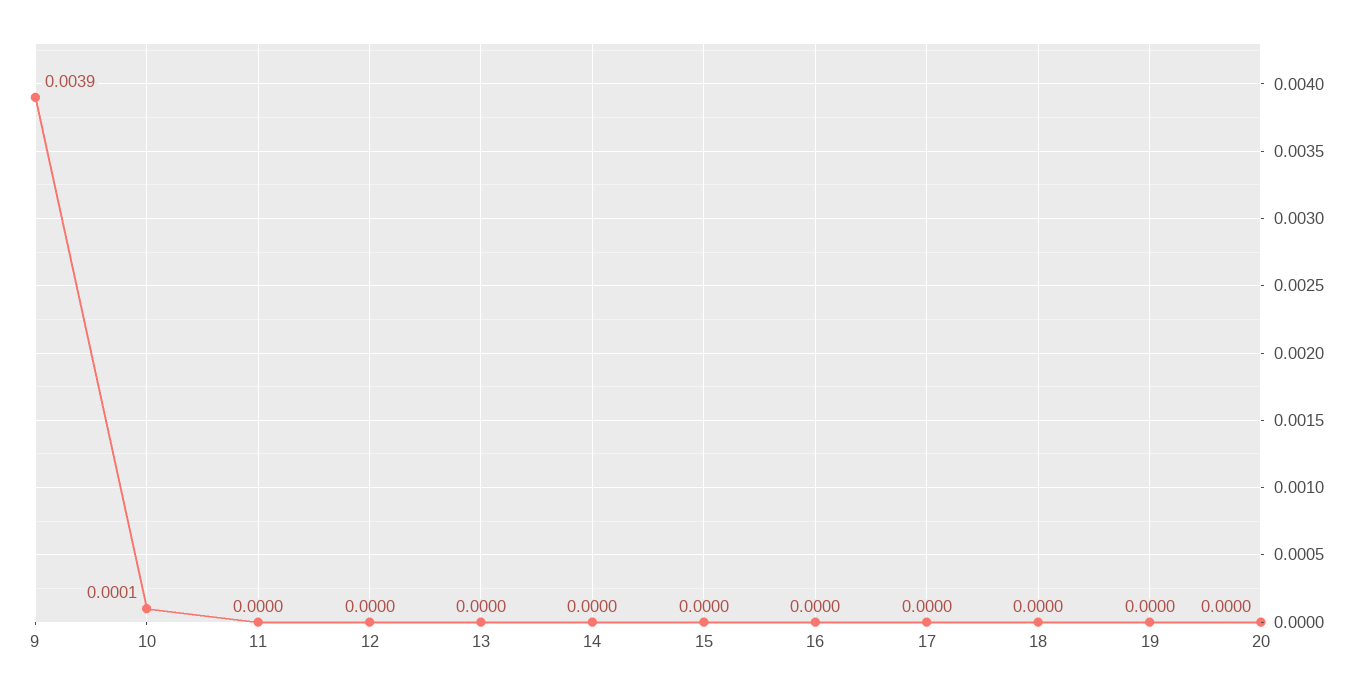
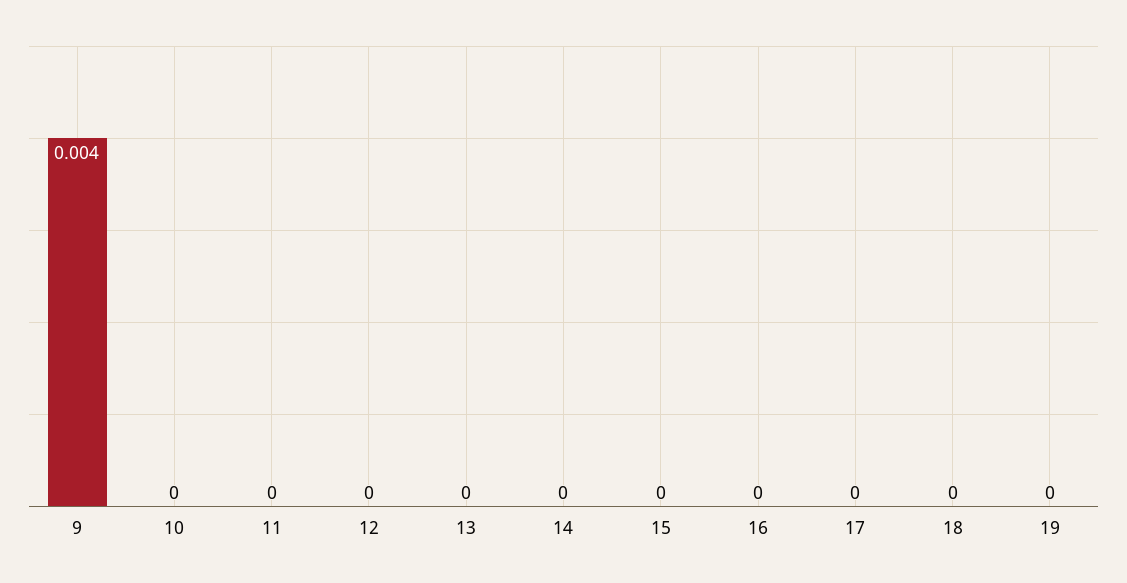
  {
-   "9": 0.0039,
+   "9": 0.004,
-   "10": 0.0001,
+   "10": 0,
    "11": 0,
    "12": 0,
    "13": 0,
    "14": 0,
    "15": 0,
    "16": 0,
    "17": 0,
    "18": 0,
-   "19": 0,
+   "19": 0
-   "20": 0
  }

